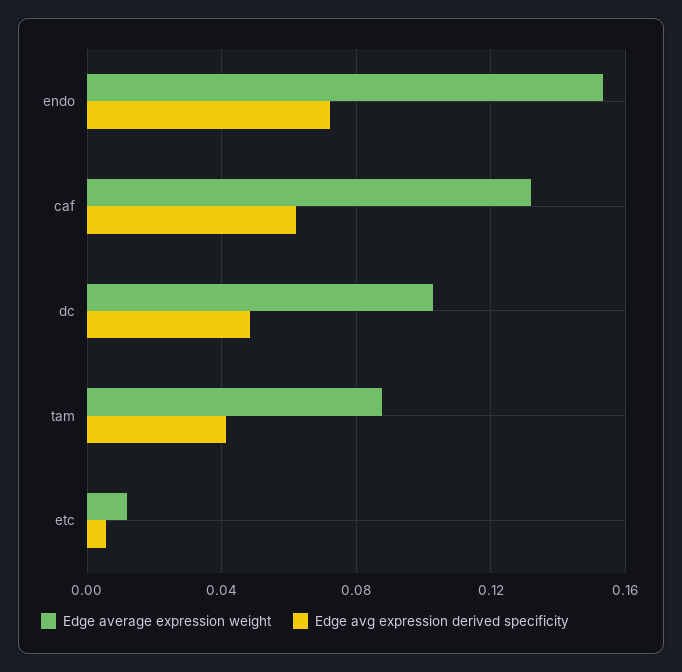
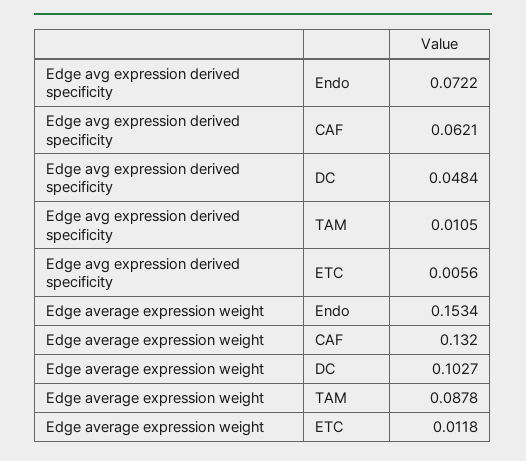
  {
    "Edge average expression weight": {
      "endo": 0.1534,
      "caf": 0.132,
      "dc": 0.1027,
      "tam": 0.0878,
      "etc": 0.0118
    },
    "Edge avg expression derived specificity": {
      "endo": 0.0722,
      "caf": 0.0621,
      "dc": 0.0484,
-     "tam": 0.04,
+     "tam": 0.0105,
      "etc": 0.0056
    }
  }

